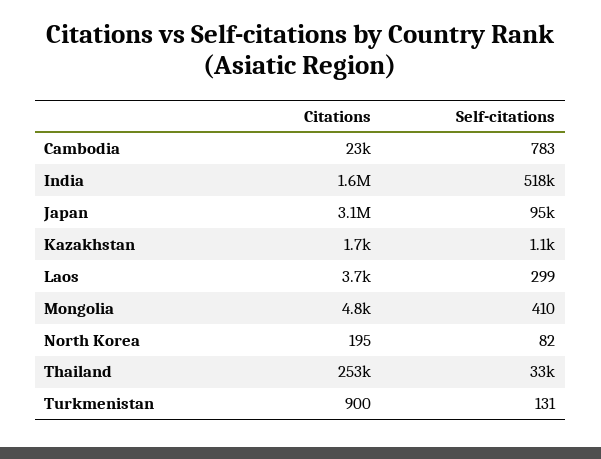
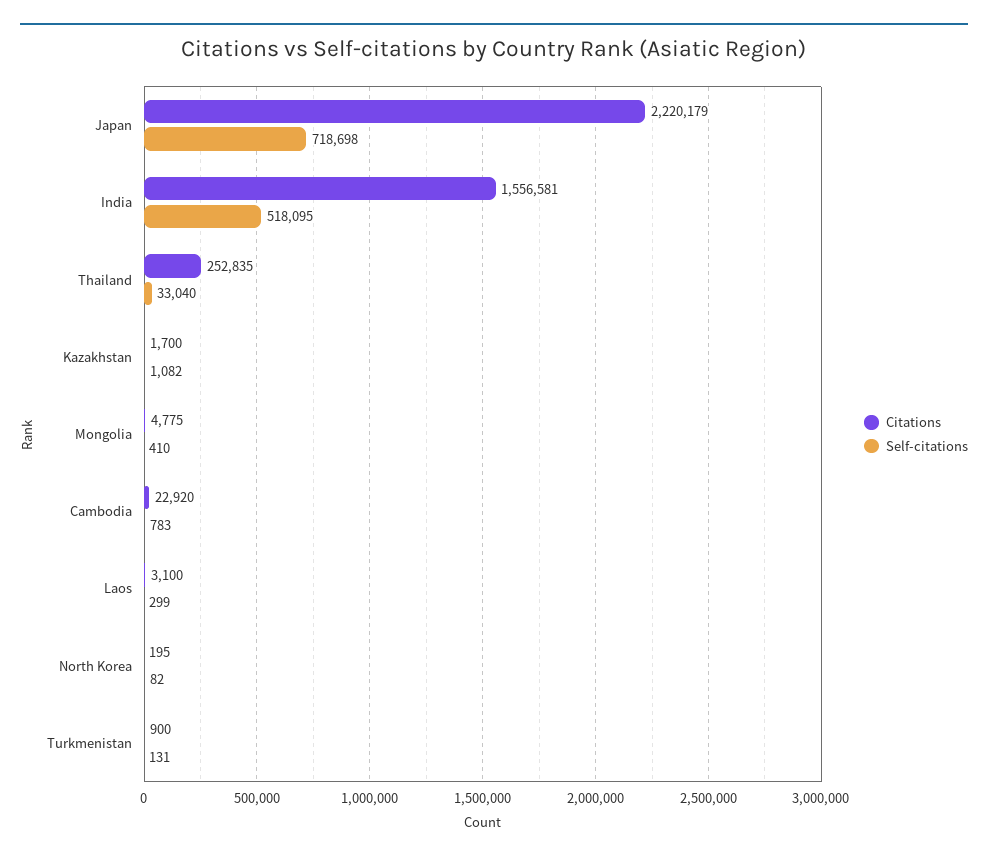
  {
    "Citations": {
      "Cambodia": 22920,
      "India": 1556581,
-     "Japan": 3100000,
+     "Japan": 2220179,
      "Kazakhstan": 1700,
-     "Laos": 3700,
+     "Laos": 3100,
      "Mongolia": 4775,
      "North Korea": 195,
      "Thailand": 252835,
      "Turkmenistan": 900
    },
    "Self-citations": {
      "Cambodia": 783,
      "India": 518095,
-     "Japan": 95000,
+     "Japan": 718698,
      "Kazakhstan": 1082,
      "Laos": 299,
      "Mongolia": 410,
      "North Korea": 82,
      "Thailand": 33040,
      "Turkmenistan": 131
    }
  }

